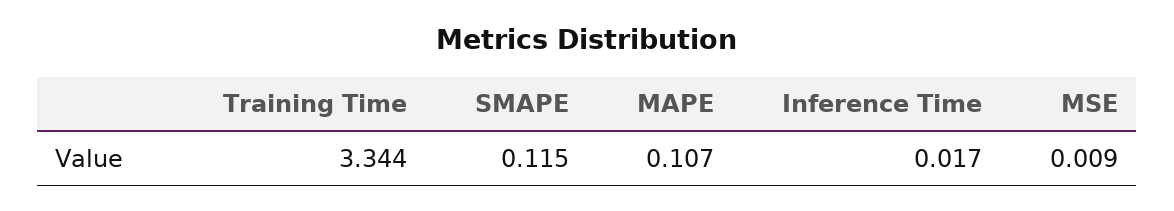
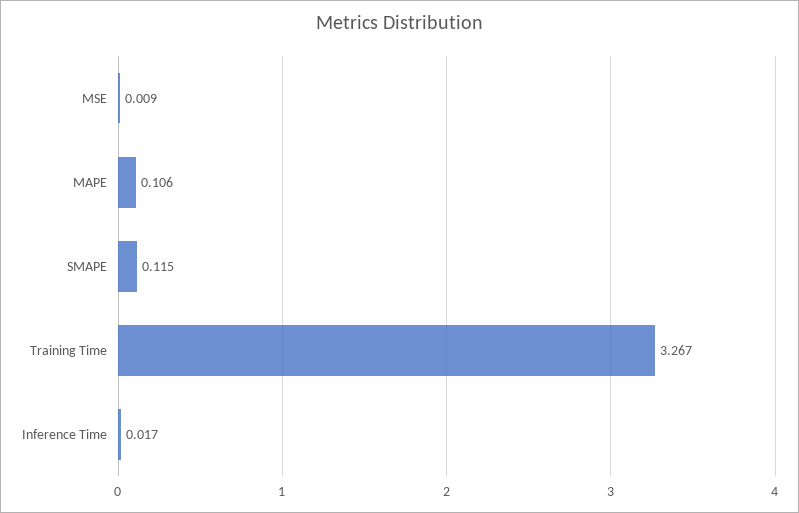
  {
-   "Training Time": 3.344,
+   "Training Time": 3.267,
    "SMAPE": 0.115,
-   "MAPE": 0.107,
+   "MAPE": 0.106,
    "Inference Time": 0.017,
    "MSE": 0.009
  }

